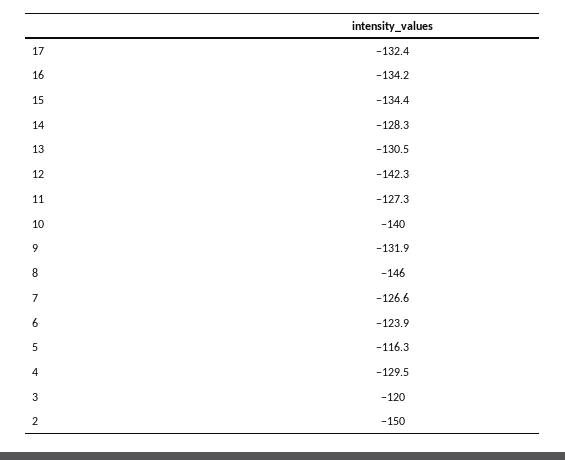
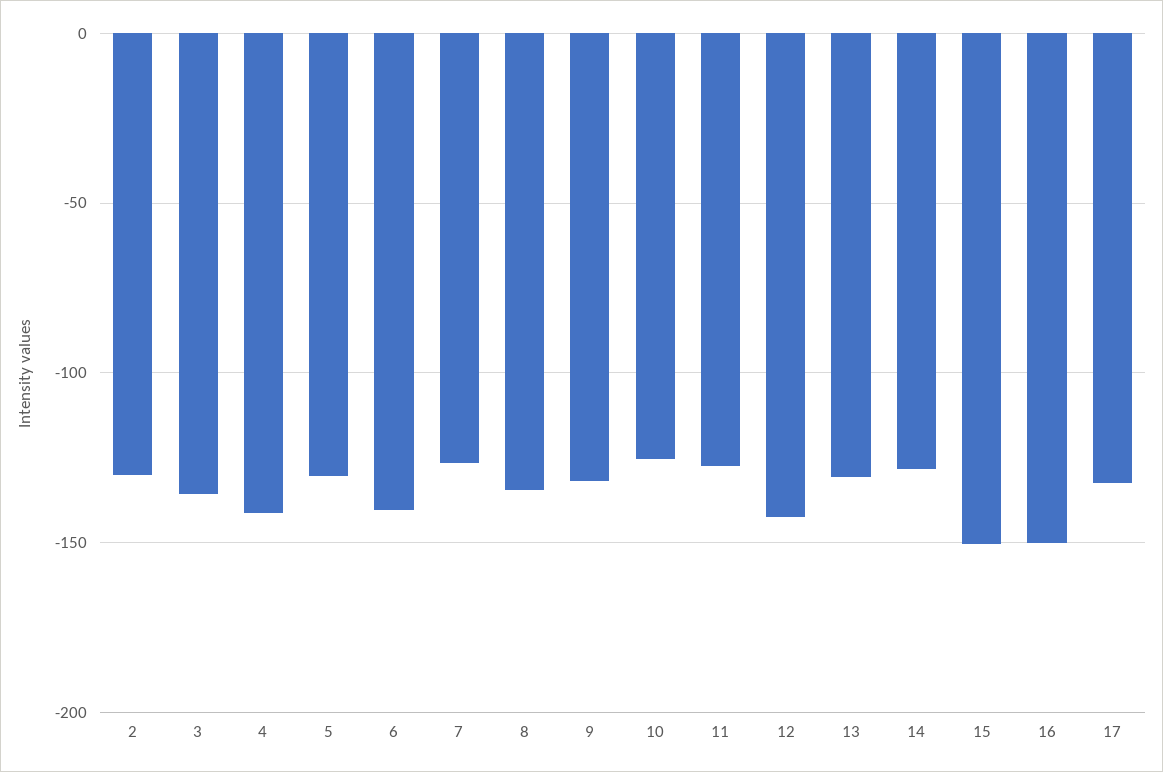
  {
    "17": -132.4,
-   "16": -134.2,
+   "16": -150,
-   "15": -134.4,
+   "15": -150,
    "14": -128.3,
    "13": -130.5,
    "12": -142.3,
    "11": -127.3,
-   "10": -140,
+   "10": -125,
    "9": -131.9,
-   "8": -146,
+   "8": -135,
    "7": -126.6,
-   "6": -123.9,
+   "6": -140,
-   "5": -116.3,
+   "5": -130,
-   "4": -129.5,
+   "4": -140,
-   "3": -120,
+   "3": -135,
-   "2": -150
+   "2": -130
  }

